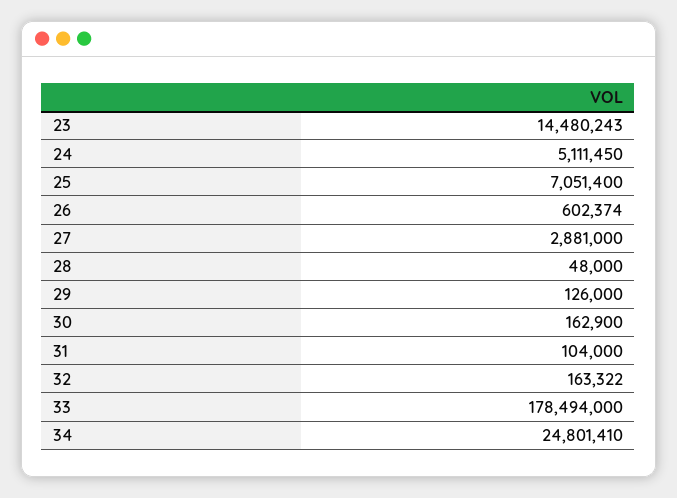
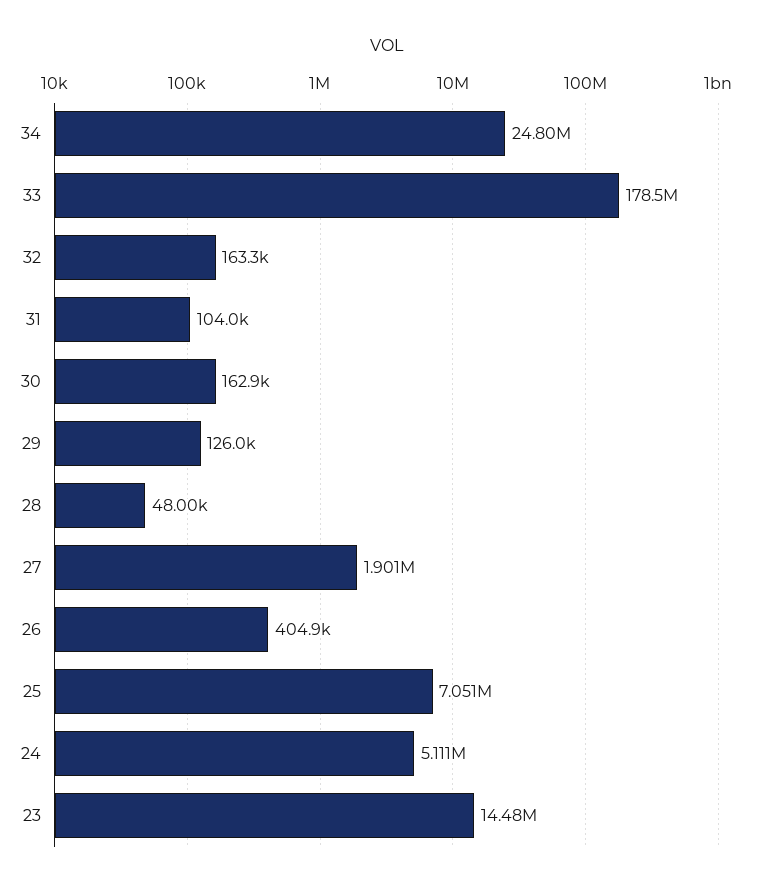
  {
    "23": 14480243,
    "24": 5111450,
    "25": 7051400,
-   "26": 602374,
+   "26": 404900,
-   "27": 2881000,
+   "27": 1901000,
    "28": 48000,
    "29": 126000,
    "30": 162900,
    "31": 104000,
    "32": 163322,
    "33": 178494000,
    "34": 24801410
  }

